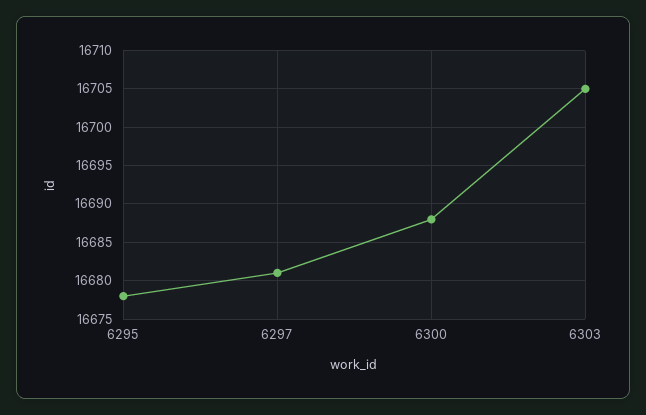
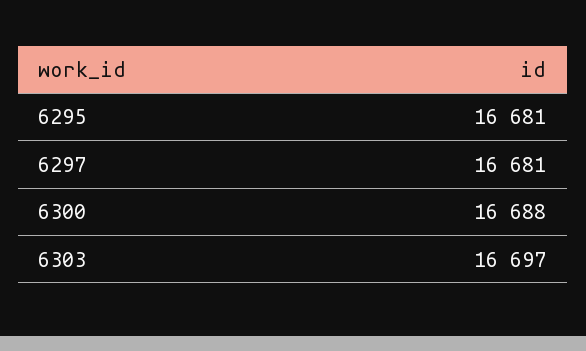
  {
-   "6295": 16678,
+   "6295": 16681,
    "6297": 16681,
    "6300": 16688,
-   "6303": 16705
+   "6303": 16697
  }

